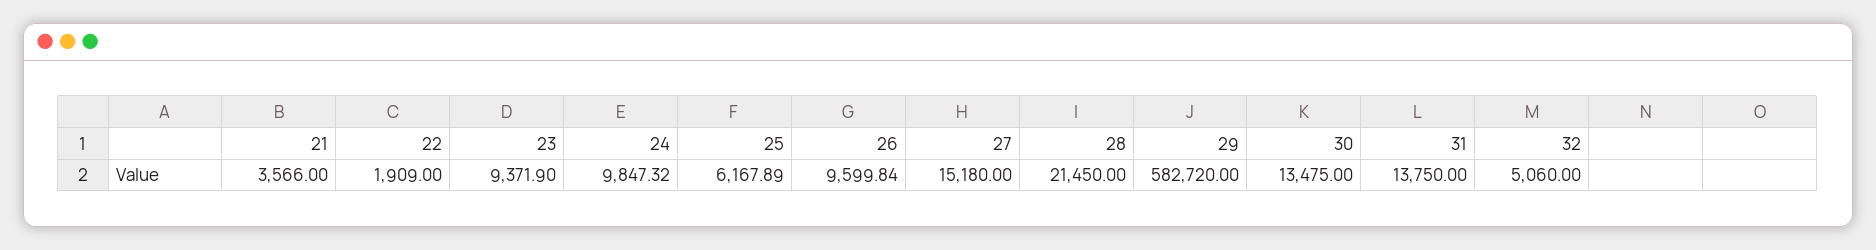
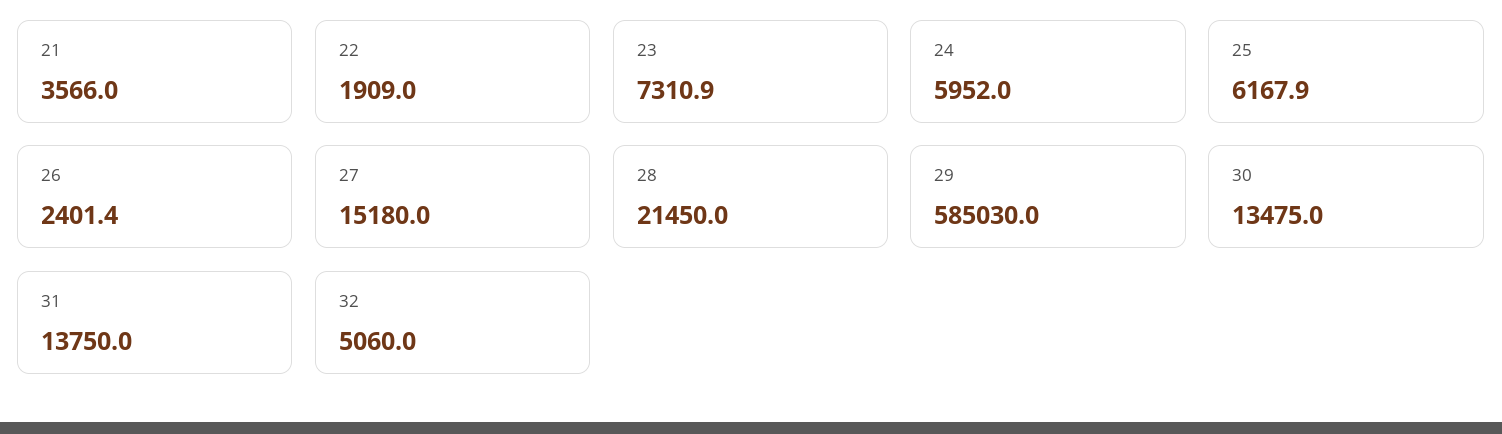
  {
    "21": 3566,
    "22": 1909,
-   "23": 9371.9,
+   "23": 7310.9,
-   "24": 9847.32,
+   "24": 5952,
    "25": 6167.89,
-   "26": 9599.84,
+   "26": 2401.4,
    "27": 15180,
    "28": 21450,
-   "29": 582720,
+   "29": 585030,
    "30": 13475,
    "31": 13750,
    "32": 5060
  }

